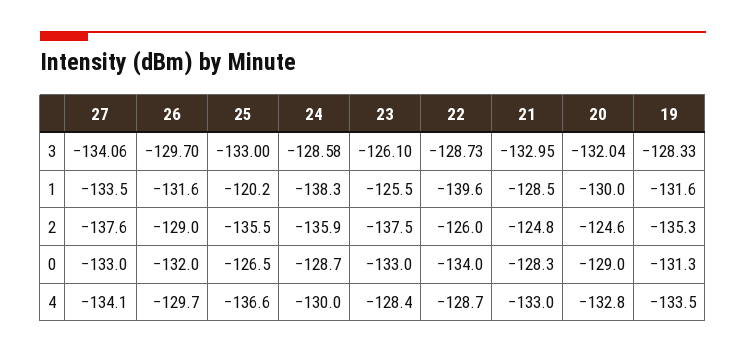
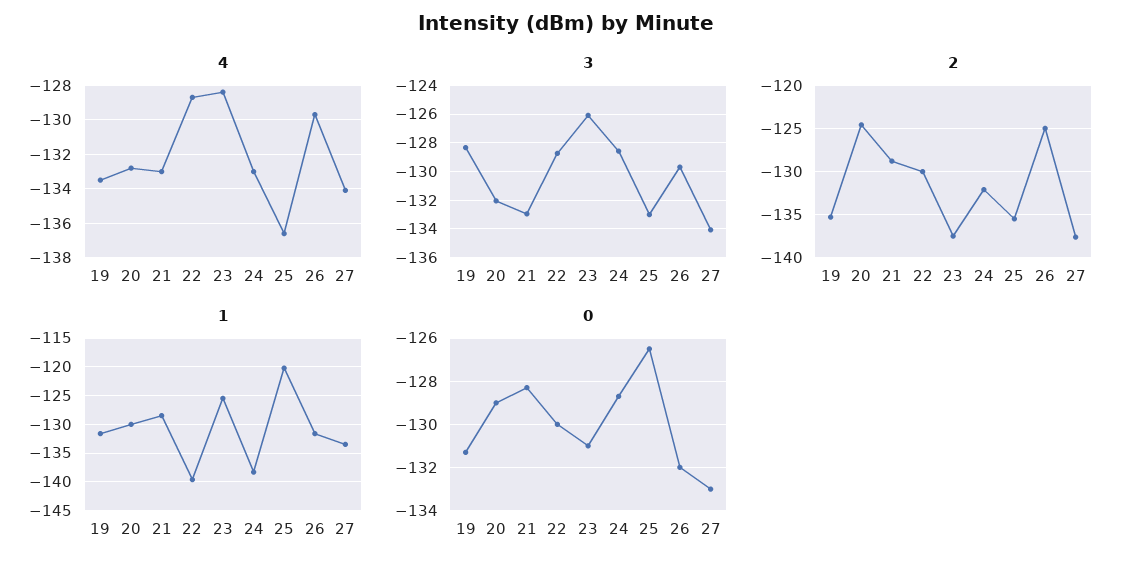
  {
    "3": {
      "27": -134.06,
      "26": -129.7,
      "25": -133,
      "24": -128.58,
      "23": -126.1,
      "22": -128.73,
      "21": -132.95,
      "20": -132.04,
      "19": -128.33
    },
    "1": {
      "27": -133.5,
      "26": -131.6,
      "25": -120.2,
      "24": -138.3,
      "23": -125.5,
      "22": -139.6,
      "21": -128.5,
      "20": -130,
      "19": -131.6
    },
    "2": {
      "27": -137.6,
-     "26": -129,
+     "26": -125,
      "25": -135.5,
-     "24": -135.9,
+     "24": -132,
      "23": -137.5,
-     "22": -126,
+     "22": -130,
-     "21": -124.8,
+     "21": -129,
      "20": -124.6,
      "19": -135.3
    },
    "0": {
      "27": -133,
      "26": -132,
      "25": -126.5,
      "24": -128.7,
-     "23": -133,
+     "23": -131,
-     "22": -134,
+     "22": -130,
      "21": -128.3,
      "20": -129,
      "19": -131.3
    },
    "4": {
      "27": -134.1,
      "26": -129.7,
      "25": -136.6,
-     "24": -130,
+     "24": -133,
      "23": -128.4,
      "22": -128.7,
      "21": -133,
      "20": -132.8,
      "19": -133.5
    }
  }

